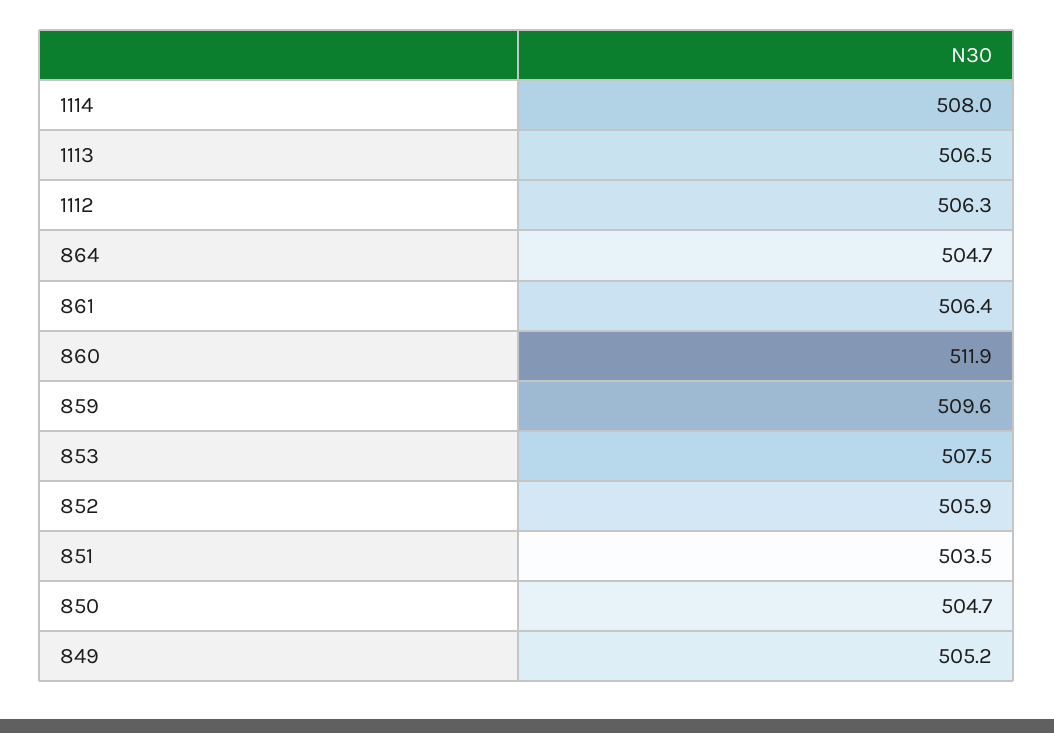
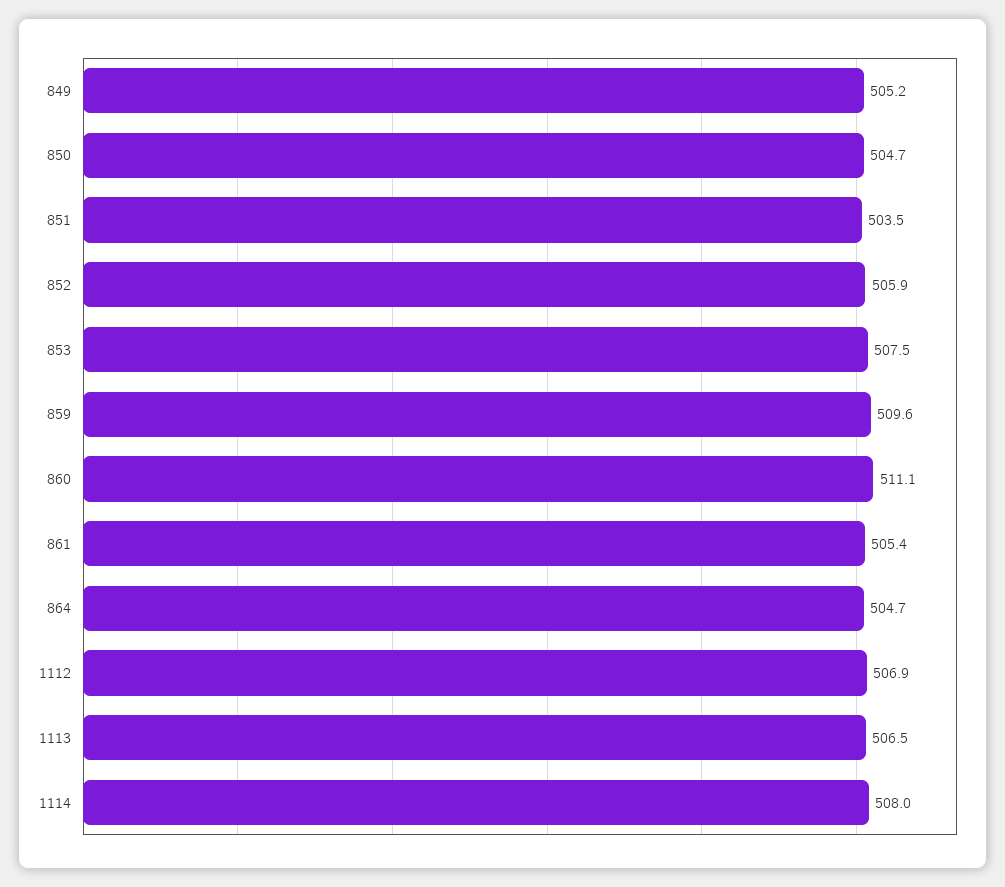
  {
    "1114": 508,
    "1113": 506.5,
-   "1112": 506.3,
+   "1112": 506.9,
    "864": 504.7,
-   "861": 506.4,
+   "861": 505.4,
-   "860": 511.9,
+   "860": 511.1,
    "859": 509.6,
    "853": 507.5,
    "852": 505.9,
    "851": 503.5,
    "850": 504.7,
    "849": 505.2
  }

